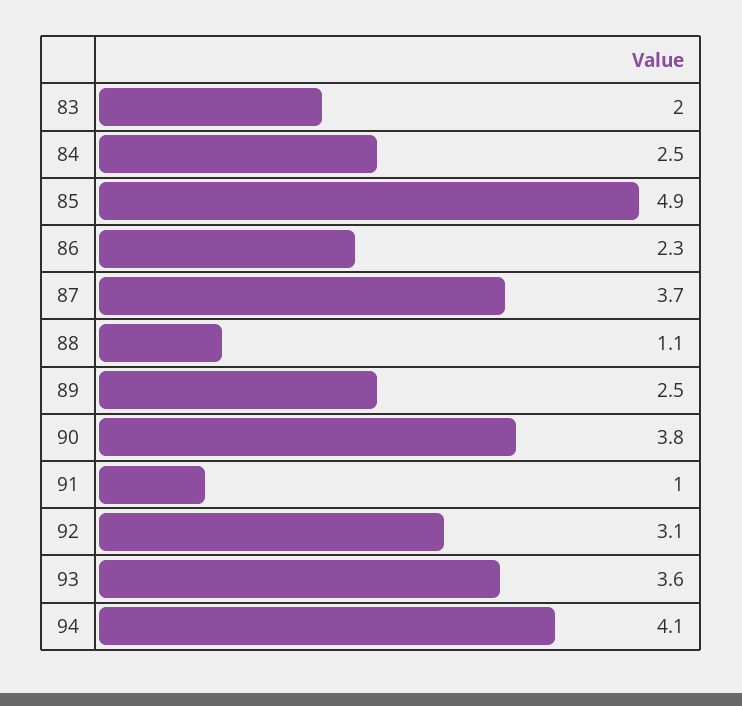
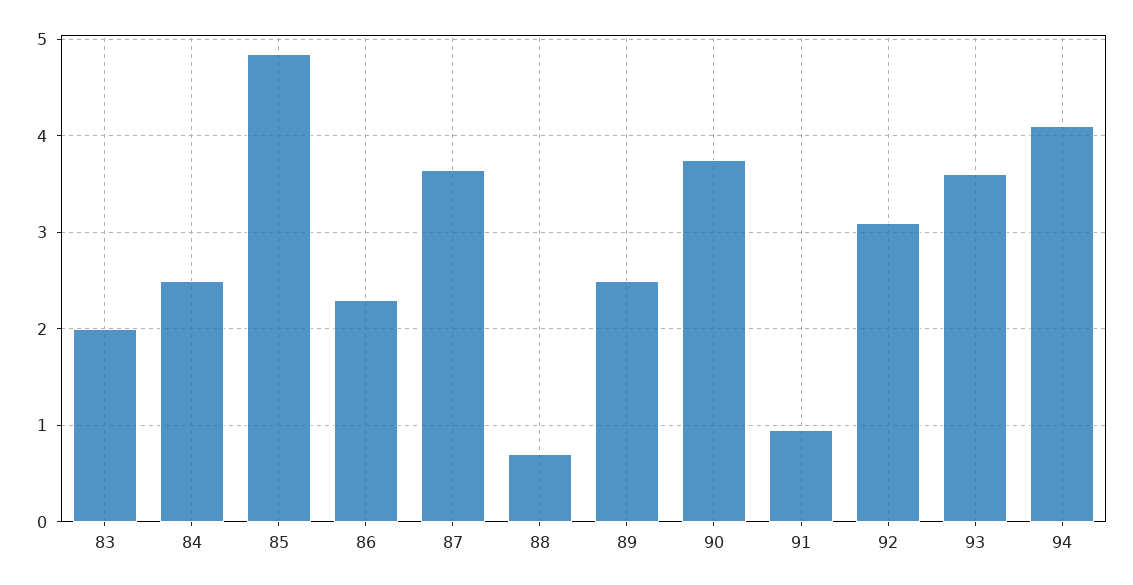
  {
    "83": 2,
    "84": 2.5,
    "85": 4.9,
    "86": 2.3,
    "87": 3.7,
-   "88": 1.1,
+   "88": 0.7,
    "89": 2.5,
    "90": 3.8,
    "91": 1,
    "92": 3.1,
    "93": 3.6,
    "94": 4.1
  }

